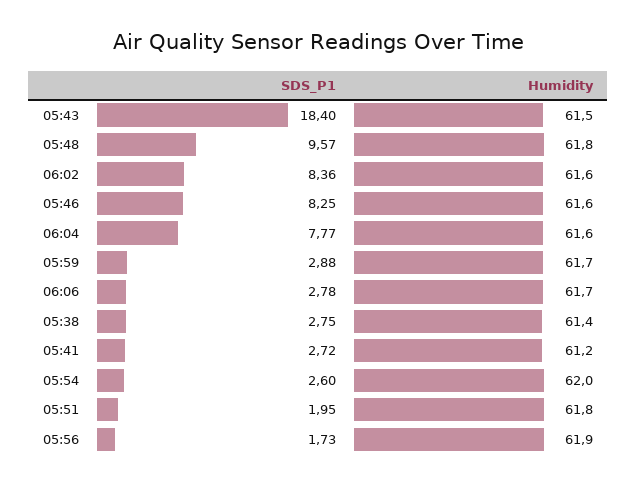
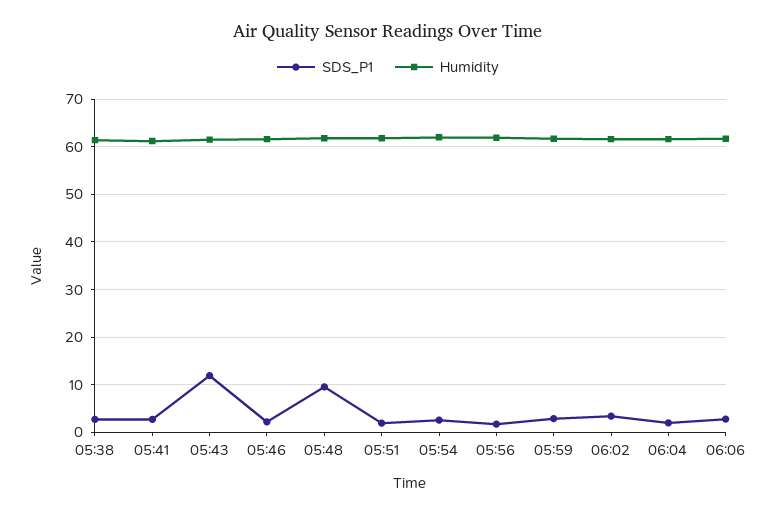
  {
    "SDS_P1": {
-     "05:43": 18.4,
+     "05:43": 12,
      "05:48": 9.57,
-     "06:02": 8.36,
+     "06:02": 4,
-     "05:46": 8.25,
+     "05:46": 2,
-     "06:04": 7.77,
+     "06:04": 2,
      "05:59": 2.88,
      "06:06": 2.78,
      "05:38": 2.75,
      "05:41": 2.72,
      "05:54": 2.6,
      "05:51": 1.95,
      "05:56": 1.73
    },
    "Humidity": {
      "05:43": 61.5,
      "05:48": 61.8,
      "06:02": 61.6,
      "05:46": 61.6,
      "06:04": 61.6,
      "05:59": 61.7,
      "06:06": 61.7,
      "05:38": 61.4,
      "05:41": 61.2,
      "05:54": 62,
      "05:51": 61.8,
      "05:56": 61.9
    }
  }

